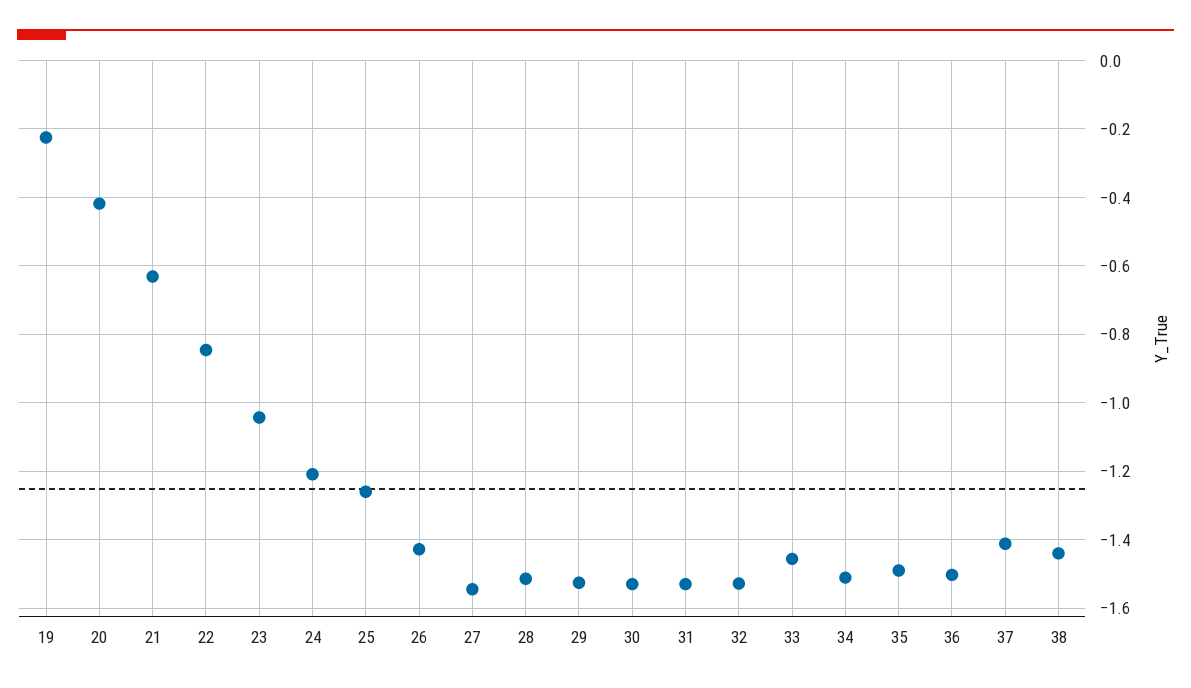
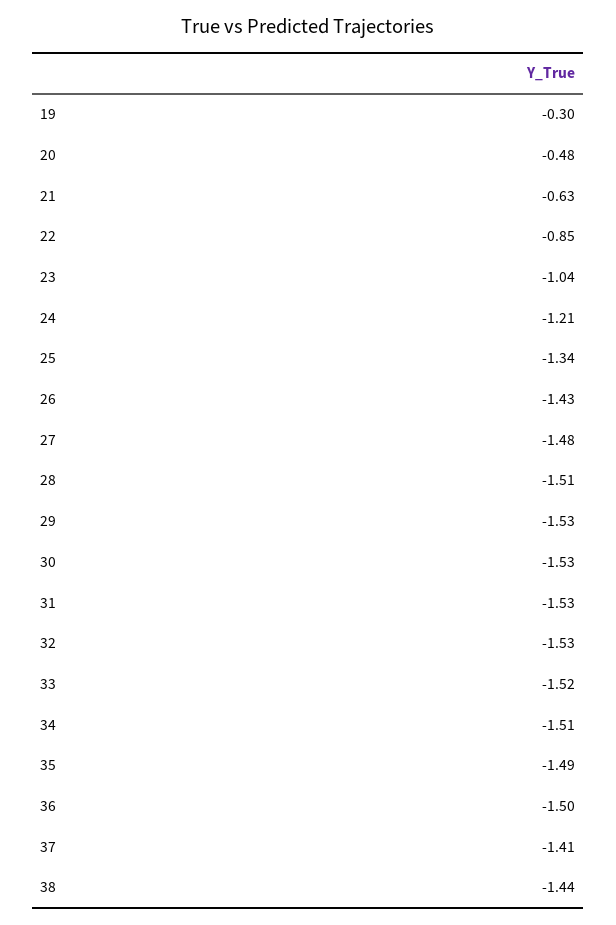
  {
-   "19": -0.22,
+   "19": -0.3,
-   "20": -0.42,
+   "20": -0.48,
    "21": -0.63,
    "22": -0.85,
    "23": -1.04,
    "24": -1.21,
-   "25": -1.26,
+   "25": -1.34,
    "26": -1.43,
-   "27": -1.54,
+   "27": -1.48,
    "28": -1.51,
    "29": -1.53,
    "30": -1.53,
    "31": -1.53,
    "32": -1.53,
-   "33": -1.46,
+   "33": -1.52,
    "34": -1.51,
    "35": -1.49,
    "36": -1.5,
    "37": -1.41,
    "38": -1.44
  }

